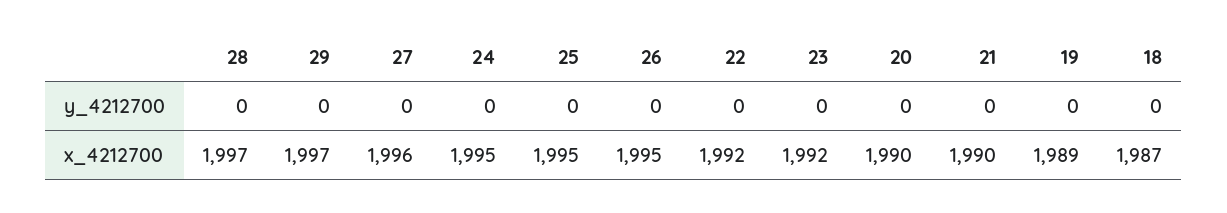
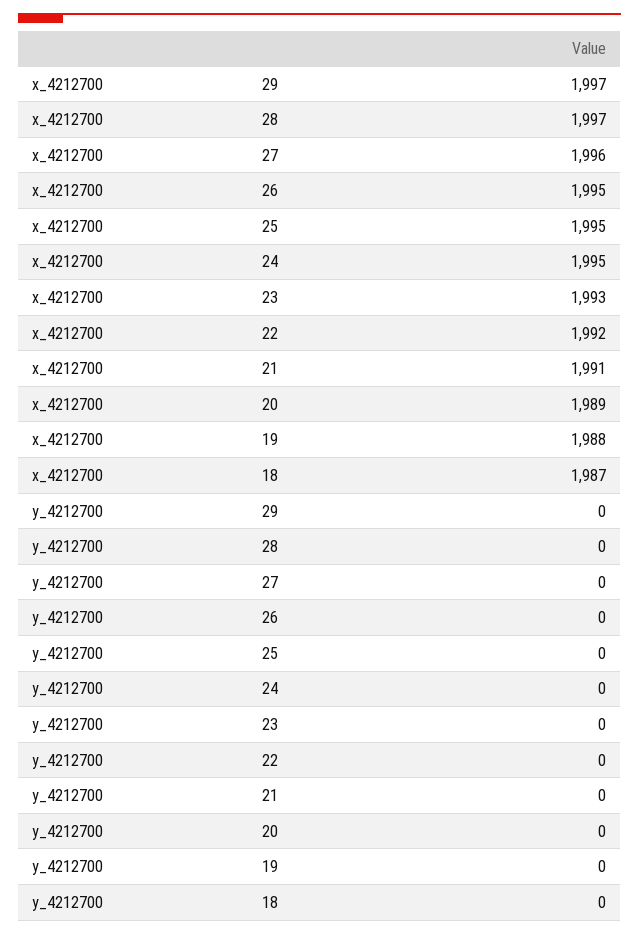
  {
    "28": {
      "y_4212700": 0,
      "x_4212700": 1997
    },
    "29": {
      "y_4212700": 0,
      "x_4212700": 1997
    },
    "27": {
      "y_4212700": 0,
      "x_4212700": 1996
    },
    "24": {
      "y_4212700": 0,
      "x_4212700": 1995
    },
    "25": {
      "y_4212700": 0,
      "x_4212700": 1995
    },
    "26": {
      "y_4212700": 0,
      "x_4212700": 1995
    },
    "22": {
      "y_4212700": 0,
      "x_4212700": 1992
    },
    "23": {
      "y_4212700": 0,
-     "x_4212700": 1992
+     "x_4212700": 1993
    },
    "20": {
      "y_4212700": 0,
-     "x_4212700": 1990
+     "x_4212700": 1989
    },
    "21": {
      "y_4212700": 0,
-     "x_4212700": 1990
+     "x_4212700": 1991
    },
    "19": {
      "y_4212700": 0,
-     "x_4212700": 1989
+     "x_4212700": 1988
    },
    "18": {
      "y_4212700": 0,
      "x_4212700": 1987
    }
  }

